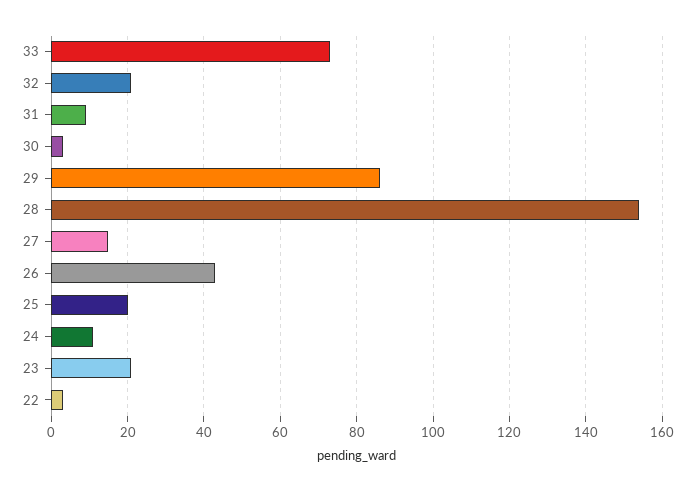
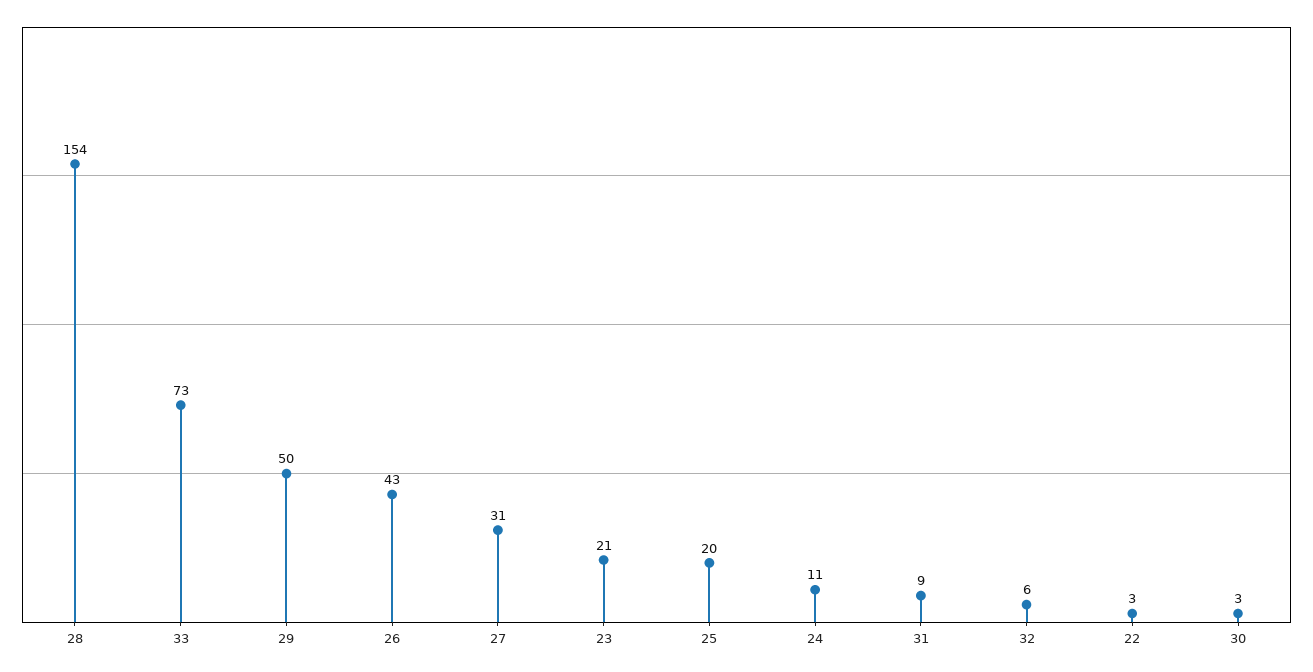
  {
    "33": 73,
-   "32": 20,
+   "32": 6,
    "31": 9,
    "30": 3,
-   "29": 85,
+   "29": 50,
    "28": 154,
-   "27": 15,
+   "27": 31,
    "26": 43,
    "25": 20,
    "24": 11,
    "23": 21,
    "22": 3
  }

